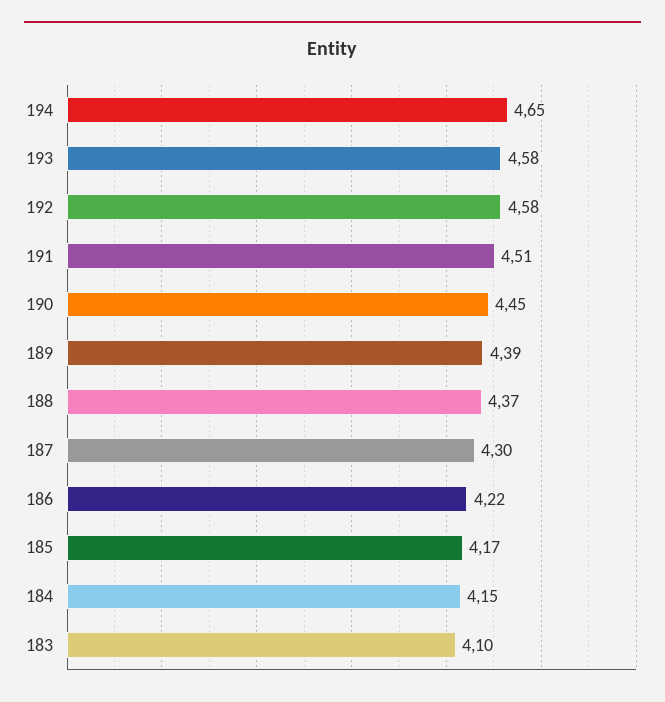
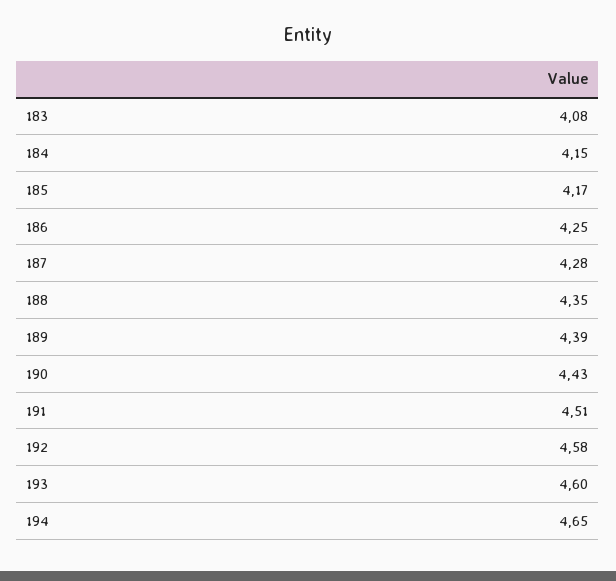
  {
    "194": 4.65,
-   "193": 4.58,
+   "193": 4.6,
    "192": 4.58,
    "191": 4.51,
-   "190": 4.45,
+   "190": 4.43,
    "189": 4.39,
-   "188": 4.37,
+   "188": 4.35,
-   "187": 4.3,
+   "187": 4.28,
-   "186": 4.22,
+   "186": 4.25,
    "185": 4.17,
    "184": 4.15,
-   "183": 4.1
+   "183": 4.08
  }

